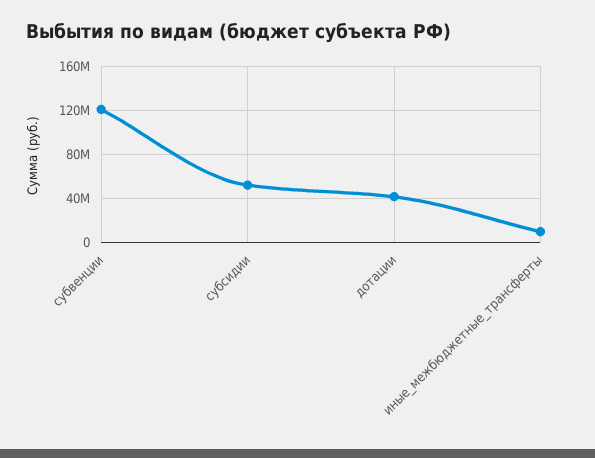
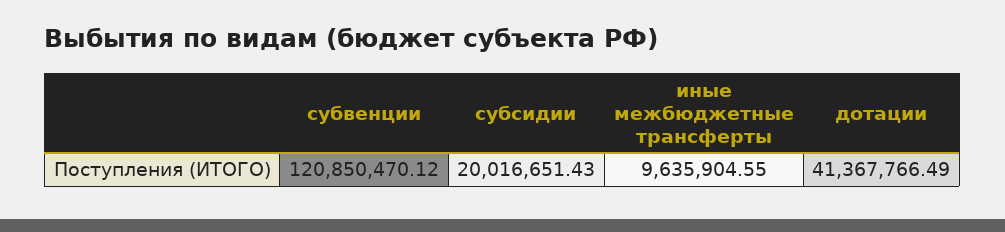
  {
    "субвенции": 120850470.12,
-   "субсидии": 50000000,
+   "субсидии": 20016651.43,
    "дотации": 41367766.49,
    "иные_межбюджетные_трансферты": 9635904.55
  }

